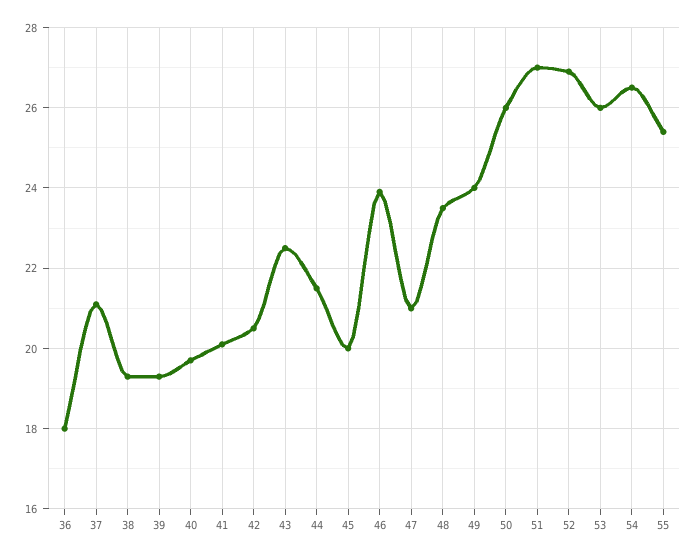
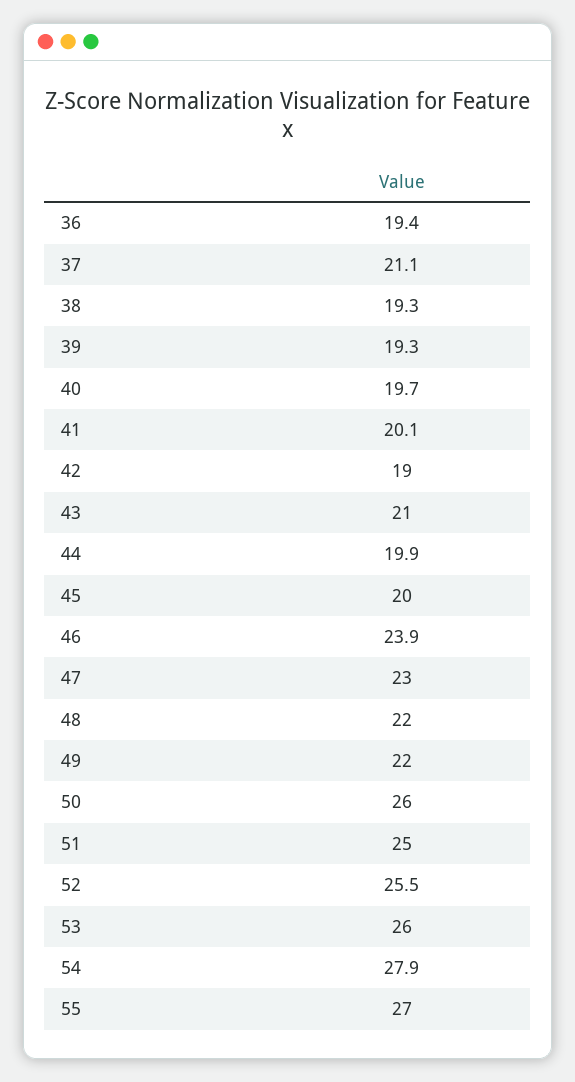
  {
-   "36": 18,
+   "36": 19.4,
    "37": 21.1,
    "38": 19.3,
    "39": 19.3,
    "40": 19.7,
    "41": 20.1,
-   "42": 20.5,
+   "42": 19,
-   "43": 22.5,
+   "43": 21,
-   "44": 21.5,
+   "44": 19.9,
    "45": 20,
    "46": 23.9,
-   "47": 21,
+   "47": 23,
-   "48": 23.5,
+   "48": 22,
-   "49": 24,
+   "49": 22,
    "50": 26,
-   "51": 27,
+   "51": 25,
-   "52": 27,
+   "52": 25.5,
    "53": 26,
-   "54": 26.5,
+   "54": 27.9,
-   "55": 25.5
+   "55": 27
  }

